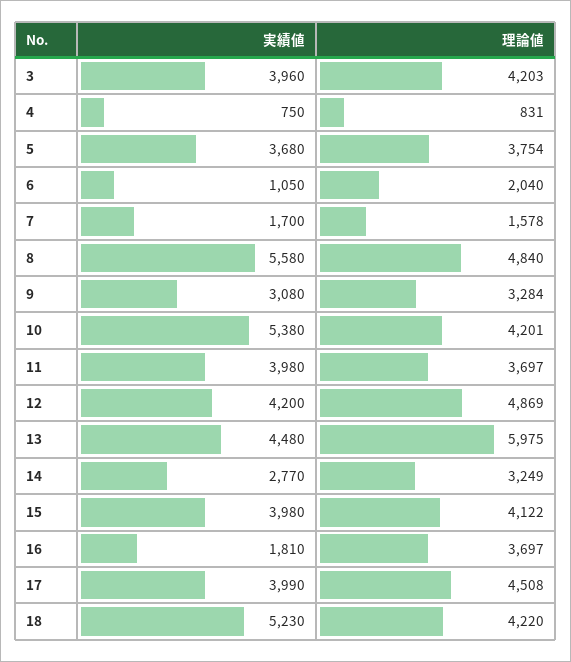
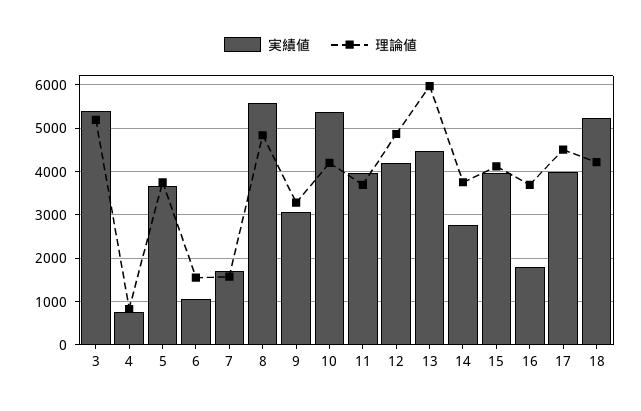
  {
    "実績値": {
-     "3": 3960,
+     "3": 5400,
      "4": 750,
      "5": 3680,
      "6": 1050,
      "7": 1700,
      "8": 5580,
      "9": 3080,
      "10": 5380,
      "11": 3980,
      "12": 4200,
      "13": 4480,
      "14": 2770,
      "15": 3980,
      "16": 1810,
      "17": 3990,
      "18": 5230
    },
    "理論値": {
-     "3": 4203,
+     "3": 5200,
      "4": 831,
      "5": 3754,
-     "6": 2040,
+     "6": 1600,
      "7": 1578,
      "8": 4840,
      "9": 3284,
      "10": 4201,
      "11": 3697,
      "12": 4869,
      "13": 5975,
-     "14": 3249,
+     "14": 3800,
      "15": 4122,
      "16": 3697,
      "17": 4508,
      "18": 4220
    }
  }

